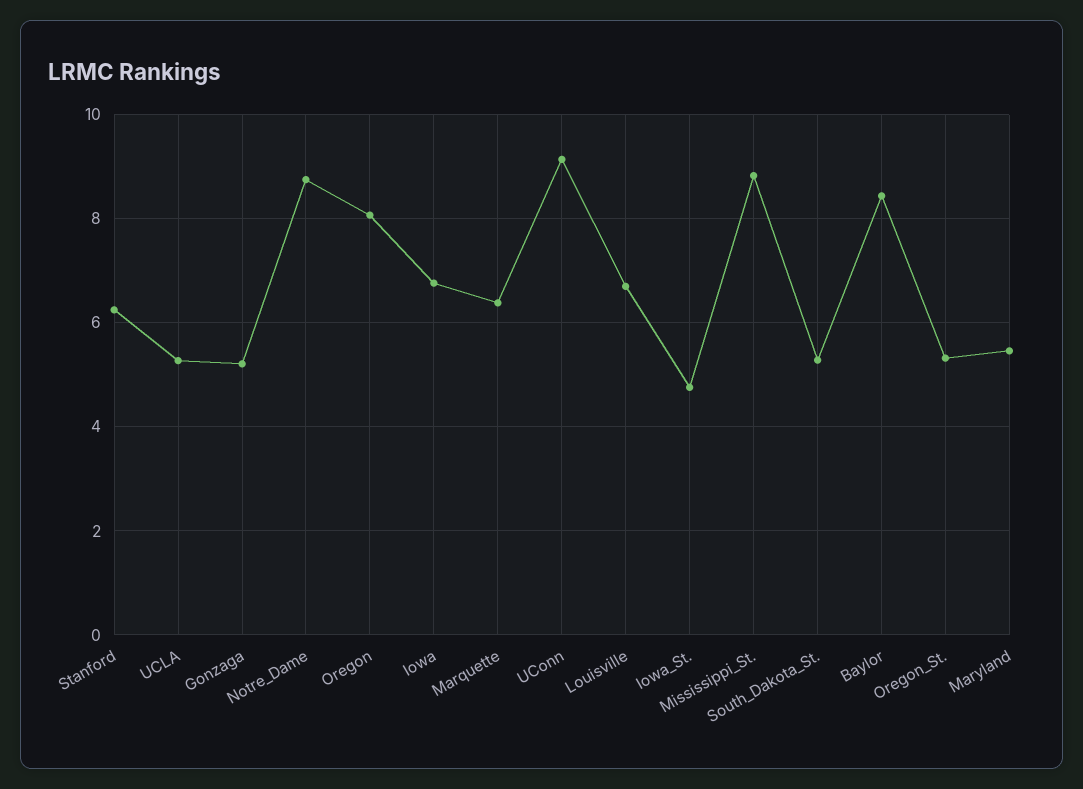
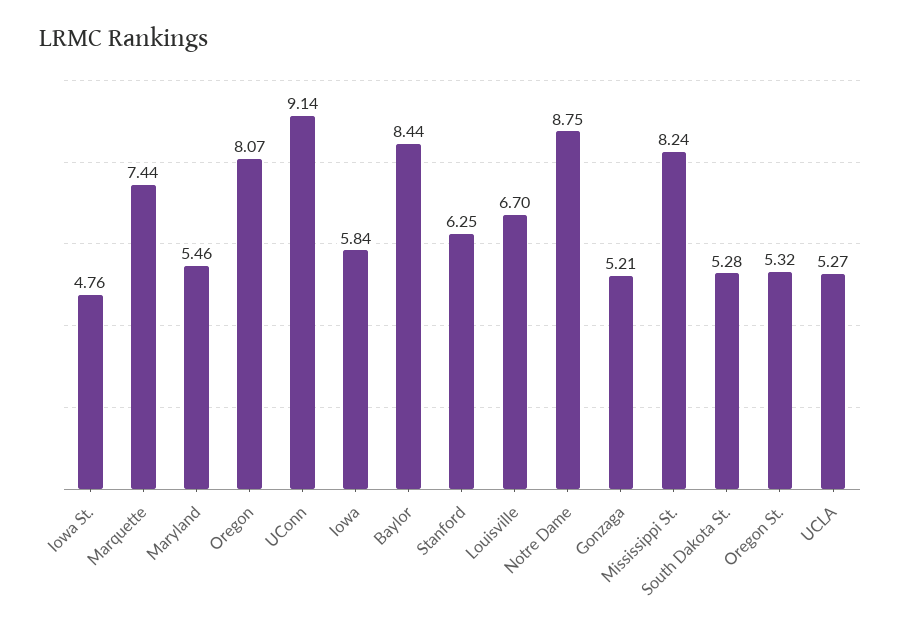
  {
    "Stanford": 6.25,
    "UCLA": 5.27,
    "Gonzaga": 5.21,
    "Notre_Dame": 8.75,
    "Oregon": 8.07,
-   "Iowa": 6.8,
+   "Iowa": 5.84,
-   "Marquette": 6.4,
+   "Marquette": 7.44,
    "UConn": 9.14,
    "Louisville": 6.7,
    "Iowa_St.": 4.76,
-   "Mississippi_St.": 8.8,
+   "Mississippi_St.": 8.24,
    "South_Dakota_St.": 5.28,
    "Baylor": 8.44,
    "Oregon_St.": 5.32,
    "Maryland": 5.46
  }

